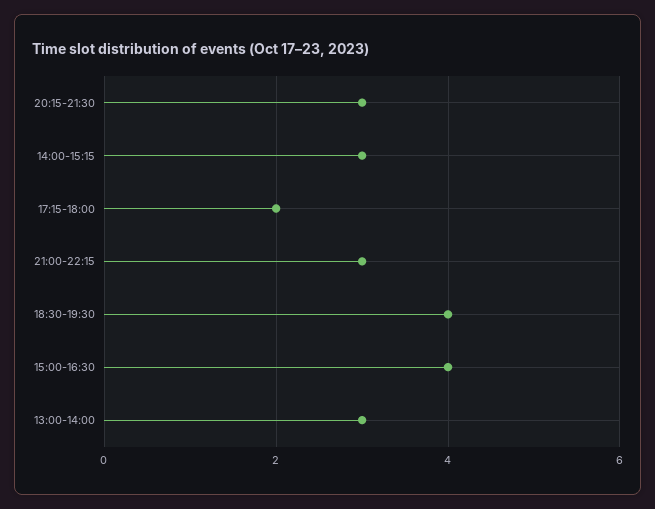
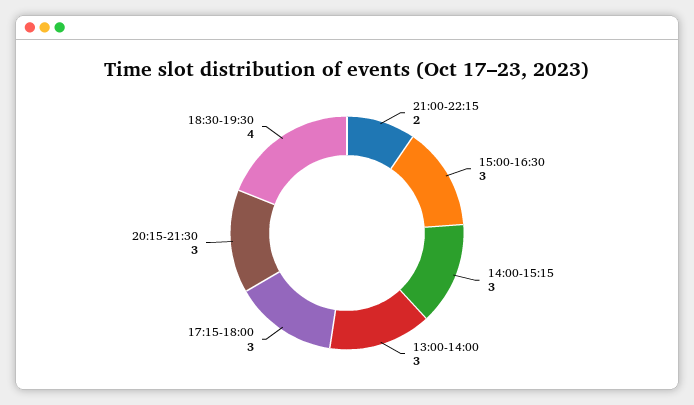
  {
    "20:15-21:30": 3,
    "14:00-15:15": 3,
-   "17:15-18:00": 2,
+   "17:15-18:00": 3,
-   "21:00-22:15": 3,
+   "21:00-22:15": 2,
    "18:30-19:30": 4,
-   "15:00-16:30": 4,
+   "15:00-16:30": 3,
    "13:00-14:00": 3
  }

